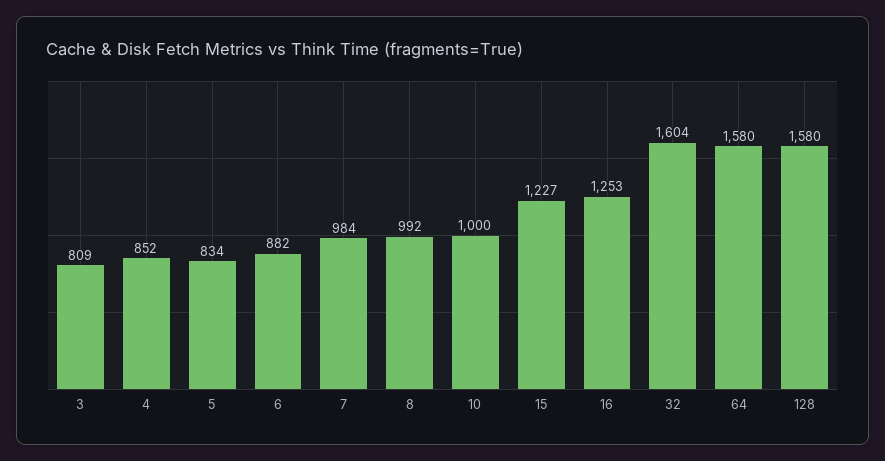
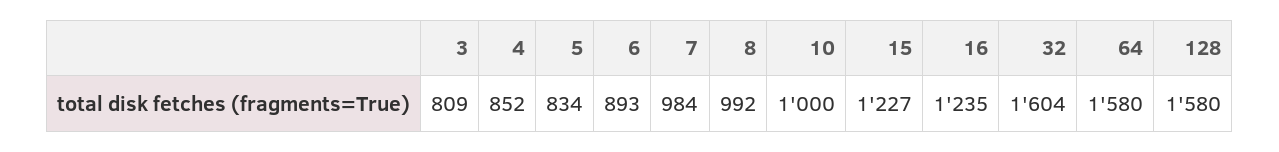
  {
    "3": 809,
    "4": 852,
    "5": 834,
-   "6": 882,
+   "6": 893,
    "7": 984,
    "8": 992,
    "10": 1000,
    "15": 1227,
-   "16": 1253,
+   "16": 1235,
    "32": 1604,
    "64": 1580,
    "128": 1580
  }

